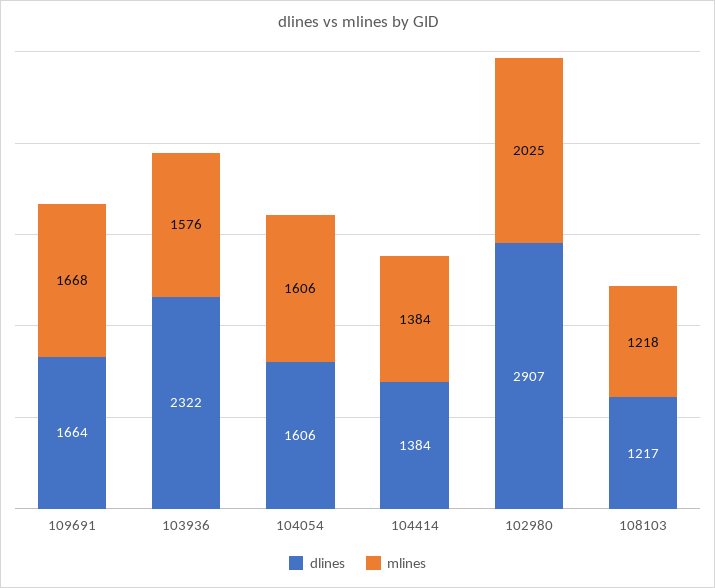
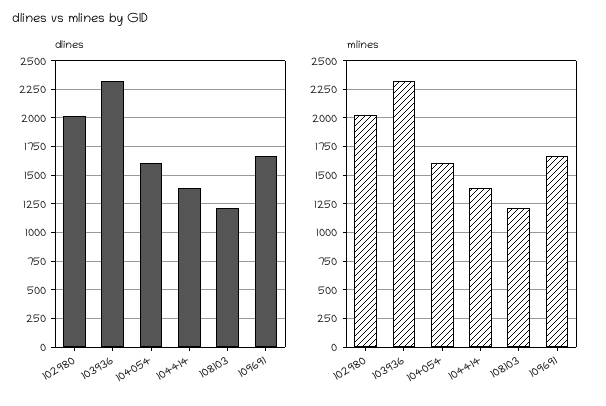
  {
    "dlines": {
      "109691": 1664,
      "103936": 2322,
      "104054": 1606,
      "104414": 1384,
-     "102980": 2907,
+     "102980": 2000,
      "108103": 1217
    },
    "mlines": {
      "109691": 1668,
-     "103936": 1576,
+     "103936": 2250,
      "104054": 1606,
      "104414": 1384,
      "102980": 2025,
      "108103": 1218
    }
  }

